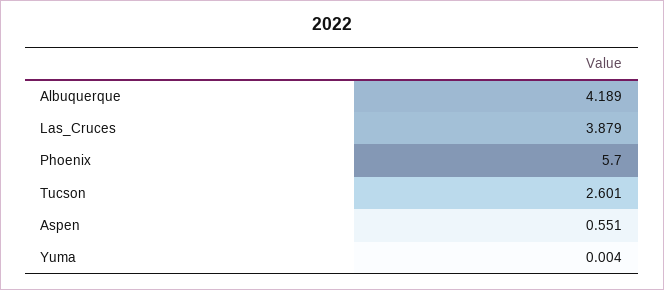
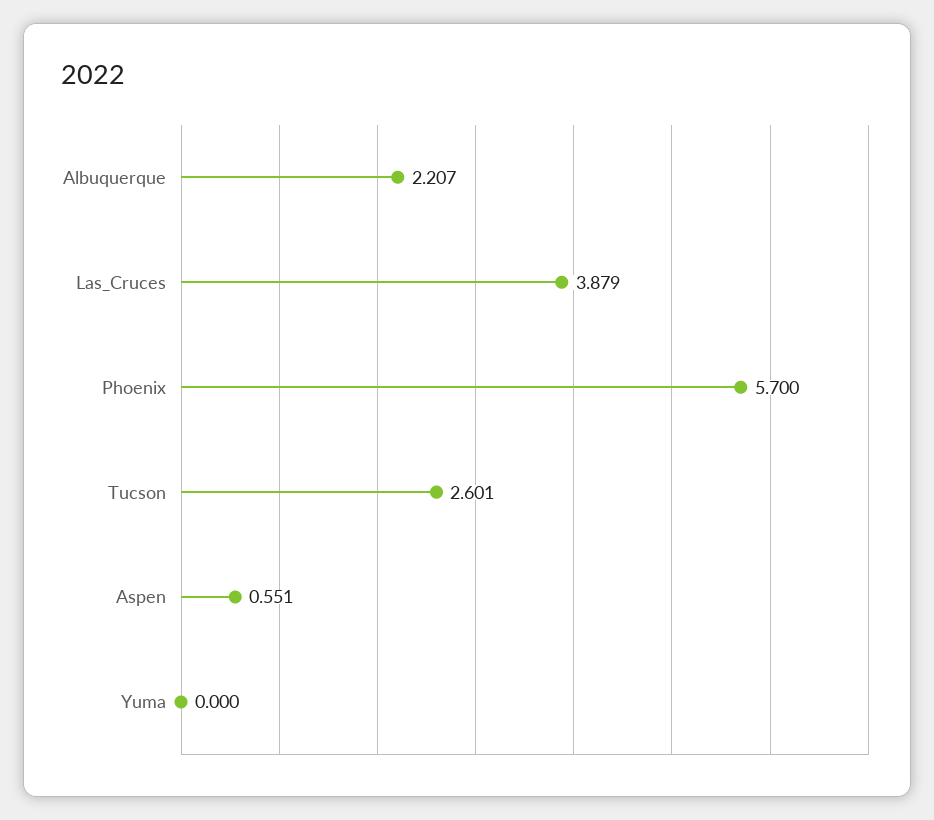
  {
-   "Albuquerque": 4.189,
+   "Albuquerque": 2.207,
    "Las_Cruces": 3.879,
    "Phoenix": 5.7,
    "Tucson": 2.601,
    "Aspen": 0.551,
-   "Yuma": 0.004
+   "Yuma": 0
  }

